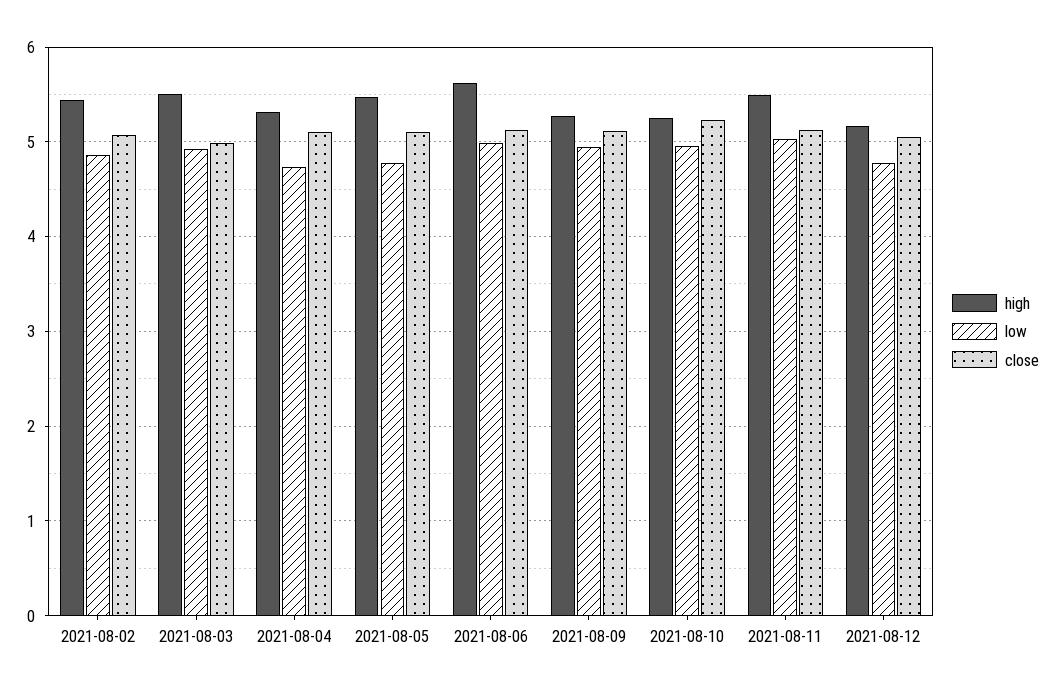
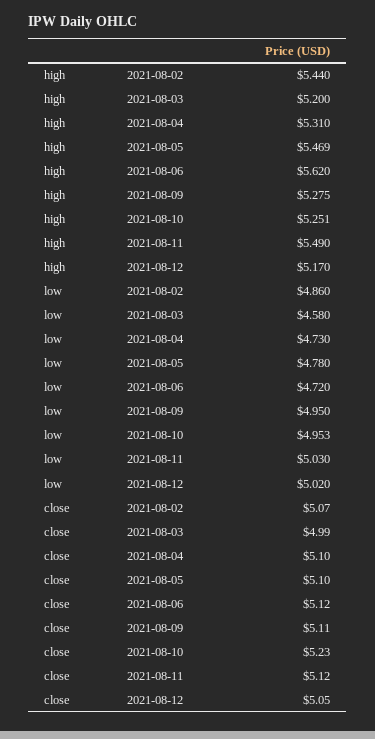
  {
    "high": {
      "2021-08-02": 5.44,
-     "2021-08-03": 5.5,
+     "2021-08-03": 5.2,
      "2021-08-04": 5.31,
      "2021-08-05": 5.469,
      "2021-08-06": 5.62,
      "2021-08-09": 5.275,
      "2021-08-10": 5.251,
      "2021-08-11": 5.49,
      "2021-08-12": 5.17
    },
    "low": {
      "2021-08-02": 4.86,
-     "2021-08-03": 4.9,
+     "2021-08-03": 4.58,
      "2021-08-04": 4.73,
      "2021-08-05": 4.78,
-     "2021-08-06": 5,
+     "2021-08-06": 4.72,
      "2021-08-09": 4.95,
      "2021-08-10": 4.953,
      "2021-08-11": 5.03,
-     "2021-08-12": 4.8
+     "2021-08-12": 5.02
    },
    "close": {
      "2021-08-02": 5.07,
      "2021-08-03": 4.99,
      "2021-08-04": 5.1,
      "2021-08-05": 5.1,
      "2021-08-06": 5.12,
      "2021-08-09": 5.11,
      "2021-08-10": 5.23,
      "2021-08-11": 5.12,
      "2021-08-12": 5.05
    }
  }

